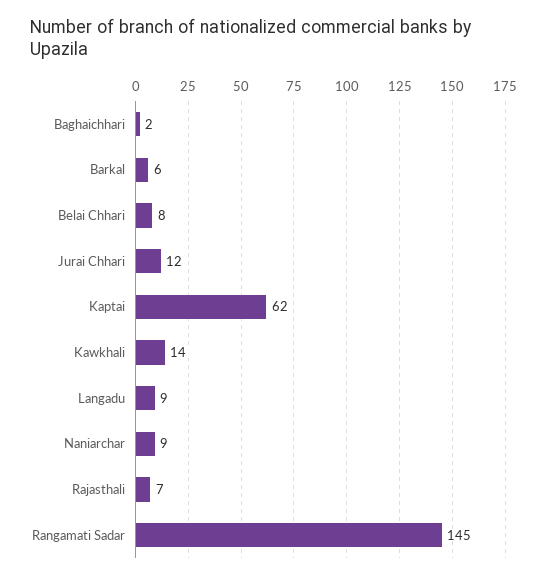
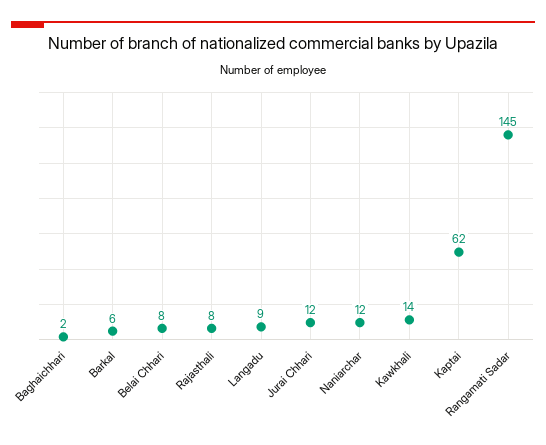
  {
    "Baghaichhari": 2,
    "Barkal": 6,
    "Belai Chhari": 8,
    "Jurai Chhari": 12,
    "Kaptai": 62,
    "Kawkhali": 14,
    "Langadu": 9,
-   "Naniarchar": 9,
+   "Naniarchar": 12,
-   "Rajasthali": 7,
+   "Rajasthali": 8,
    "Rangamati Sadar": 145
  }

